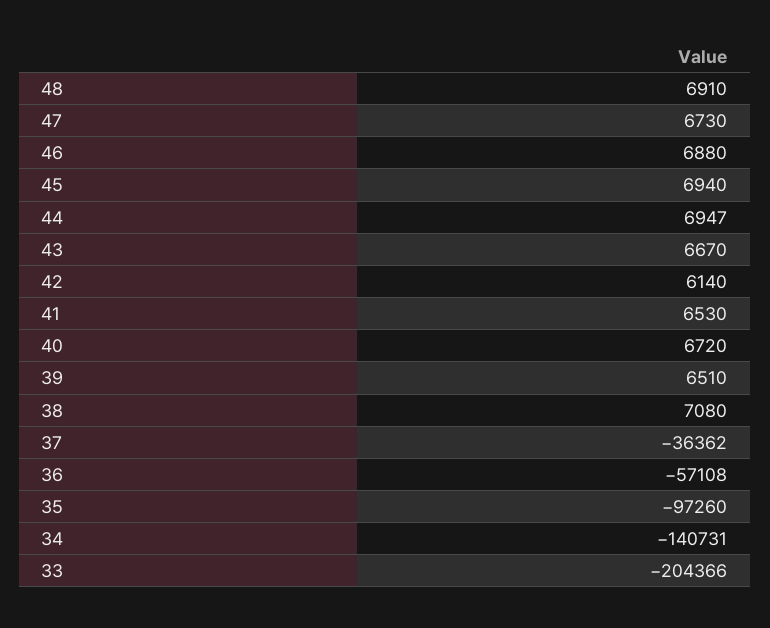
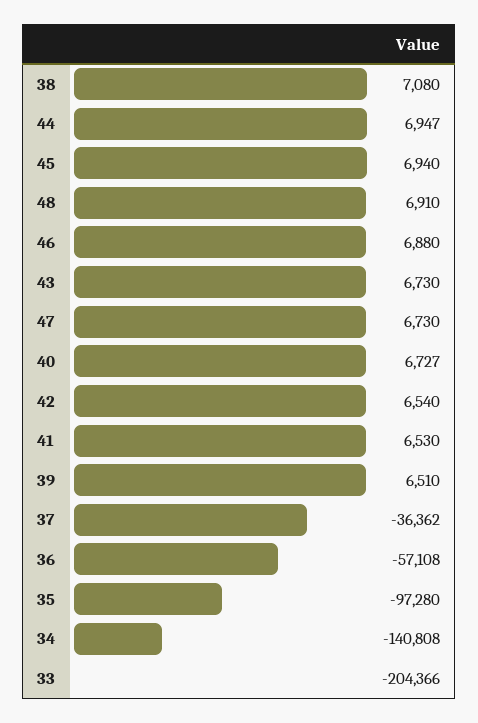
  {
    "48": 6910,
    "47": 6730,
    "46": 6880,
    "45": 6940,
    "44": 6947,
-   "43": 6670,
+   "43": 6730,
-   "42": 6140,
+   "42": 6540,
    "41": 6530,
-   "40": 6720,
+   "40": 6727,
    "39": 6510,
    "38": 7080,
    "37": -36362,
    "36": -57108,
-   "35": -97260,
+   "35": -97280,
-   "34": -140731,
+   "34": -140808,
    "33": -204366
  }

